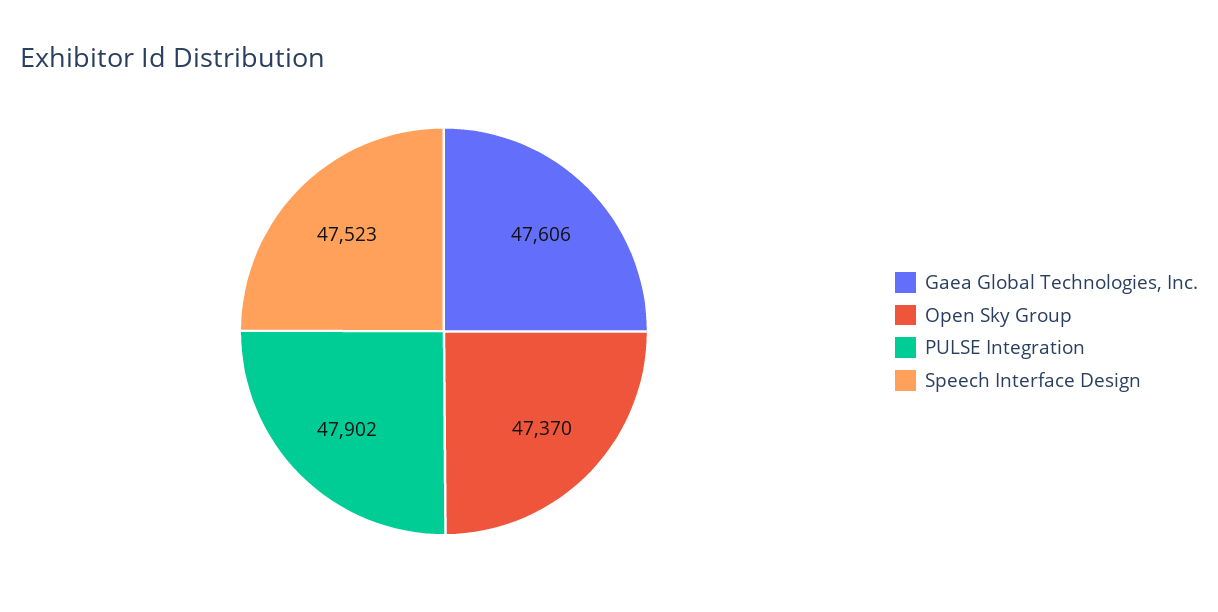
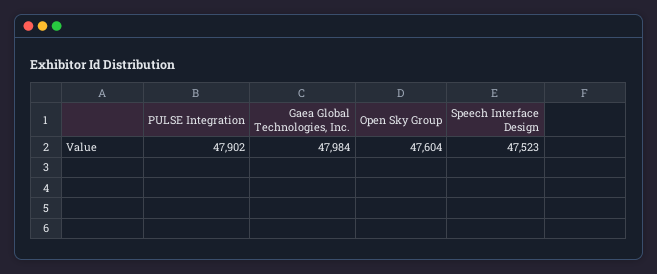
  {
-   "Gaea Global Technologies, Inc.": 47606,
+   "Gaea Global Technologies, Inc.": 47984,
-   "Open Sky Group": 47370,
+   "Open Sky Group": 47604,
    "PULSE Integration": 47902,
    "Speech Interface Design": 47523
  }

